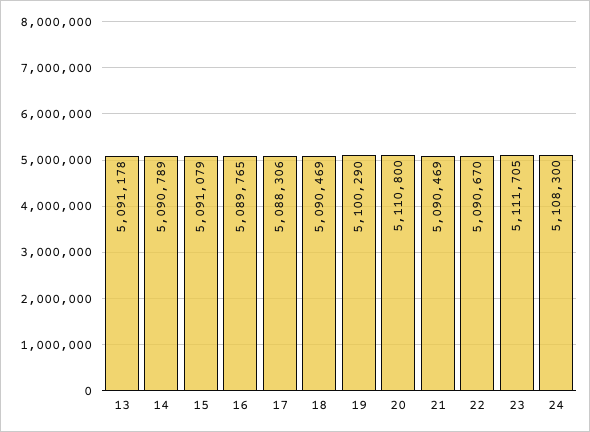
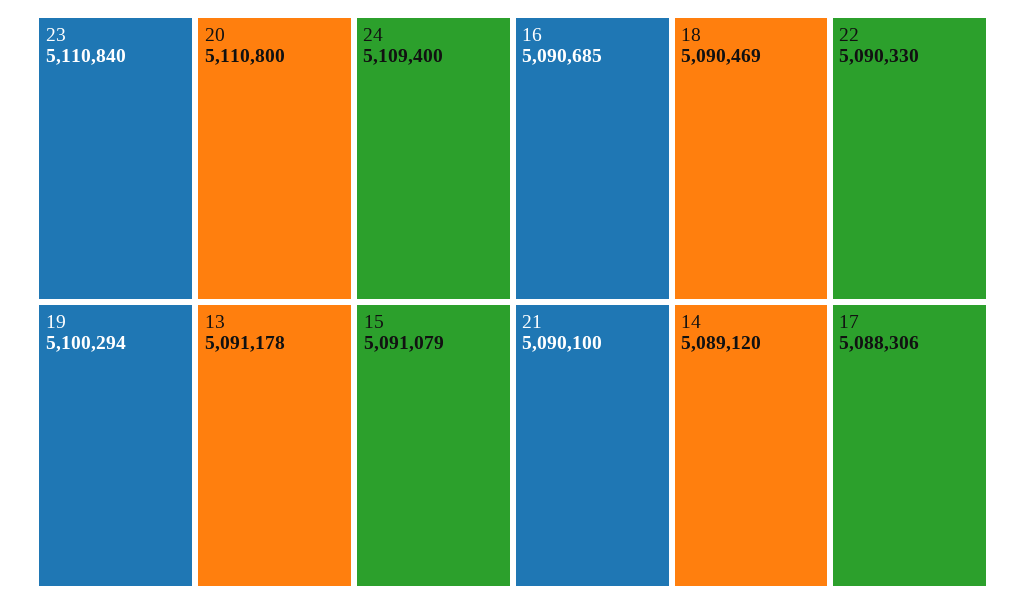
  {
    "13": 5091178,
-   "14": 5090789,
+   "14": 5089120,
    "15": 5091079,
-   "16": 5089765,
+   "16": 5090685,
    "17": 5088306,
    "18": 5090469,
-   "19": 5100290,
+   "19": 5100294,
    "20": 5110800,
-   "21": 5090469,
+   "21": 5090100,
-   "22": 5090670,
+   "22": 5090330,
-   "23": 5111705,
+   "23": 5110840,
-   "24": 5108300
+   "24": 5109400
  }

